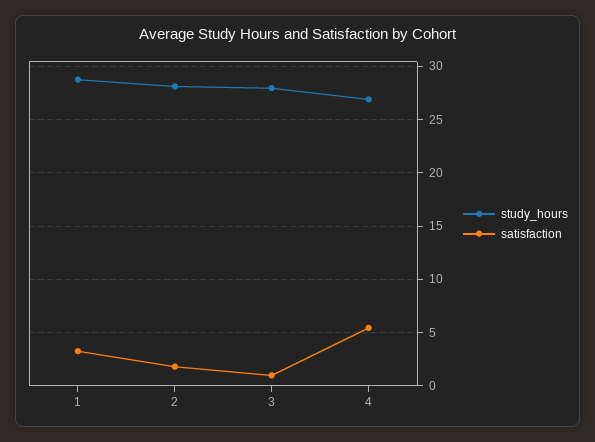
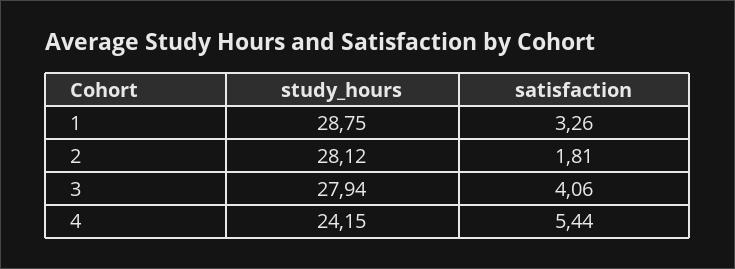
  {
    "study_hours": {
      "1": 28.75,
      "2": 28.12,
      "3": 27.94,
-     "4": 27
+     "4": 24.15
    },
    "satisfaction": {
      "1": 3.26,
      "2": 1.81,
-     "3": 1,
+     "3": 4.06,
      "4": 5.44
    }
  }

